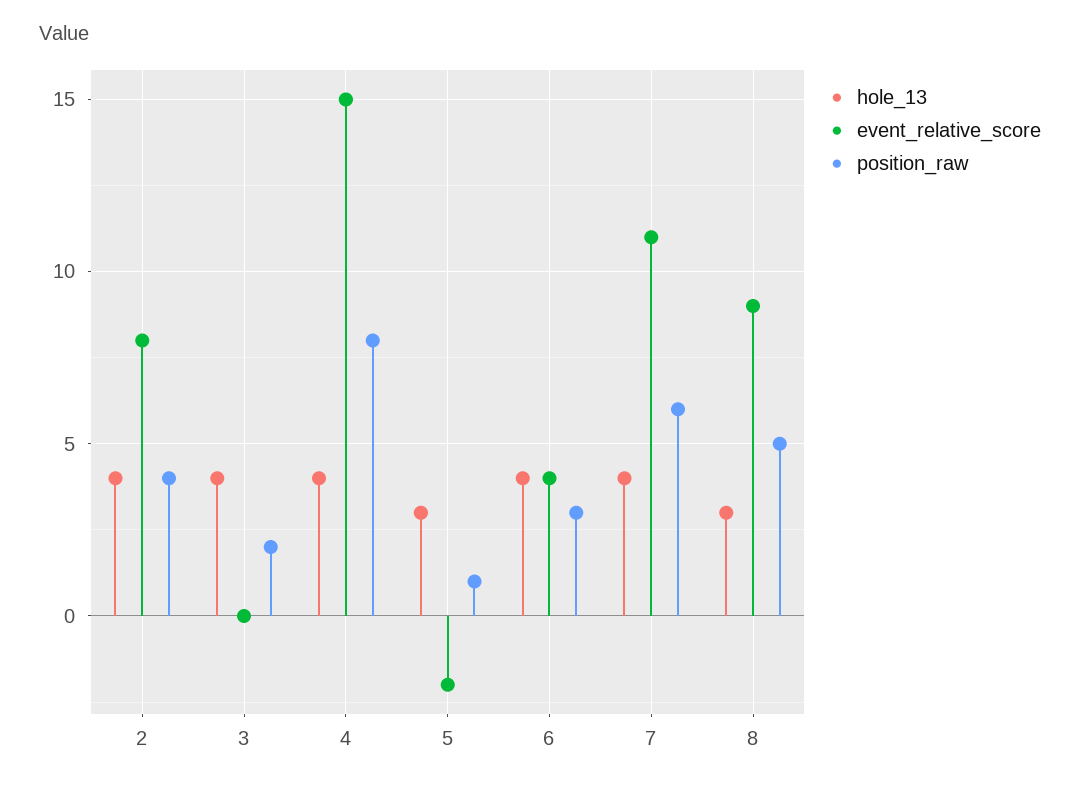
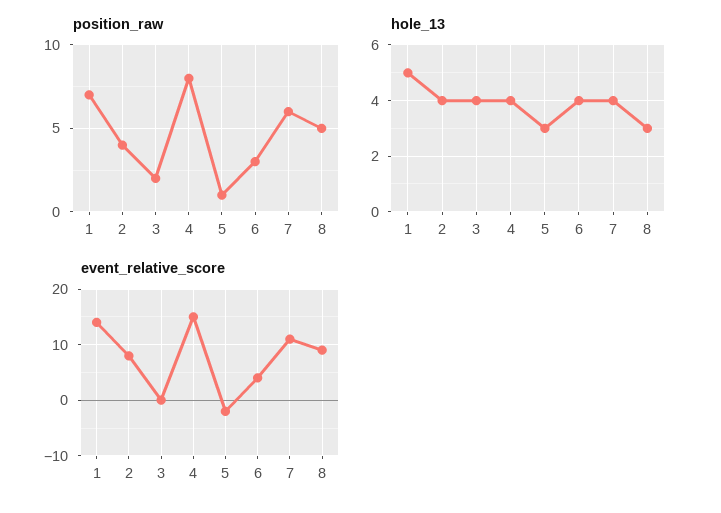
  {
    "hole_13": {
      "2": 4,
      "3": 4,
      "4": 4,
      "5": 3,
      "6": 4,
      "7": 4,
-     "8": 3
+     "8": 3,
+     "1": 5
    },
    "event_relative_score": {
      "2": 8,
      "3": 0,
      "4": 15,
      "5": -2,
      "6": 4,
      "7": 11,
-     "8": 9
+     "8": 9,
+     "1": 15
    },
    "position_raw": {
      "2": 4,
      "3": 2,
      "4": 8,
      "5": 1,
      "6": 3,
      "7": 6,
-     "8": 5
+     "8": 5,
+     "1": 7
    }
  }

